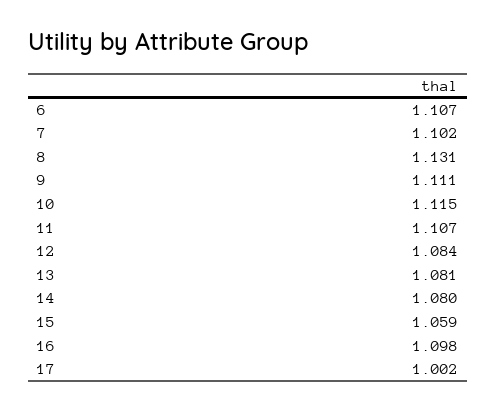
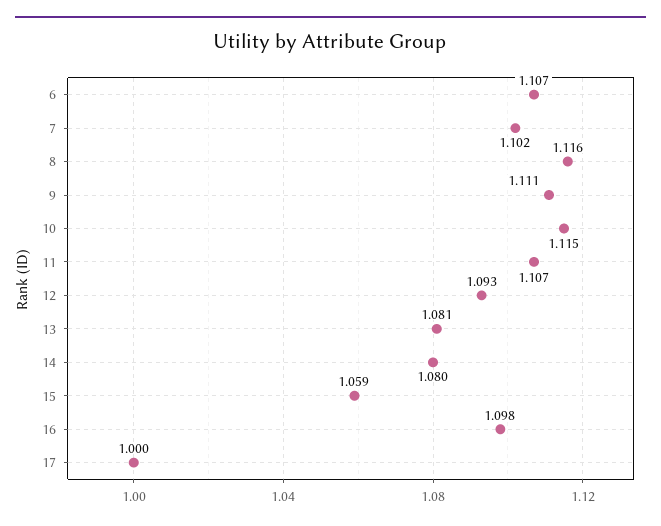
  {
    "6": 1.107,
    "7": 1.102,
-   "8": 1.131,
+   "8": 1.116,
    "9": 1.111,
    "10": 1.115,
    "11": 1.107,
-   "12": 1.084,
+   "12": 1.093,
    "13": 1.081,
    "14": 1.08,
    "15": 1.059,
    "16": 1.098,
-   "17": 1.002
+   "17": 1
  }

